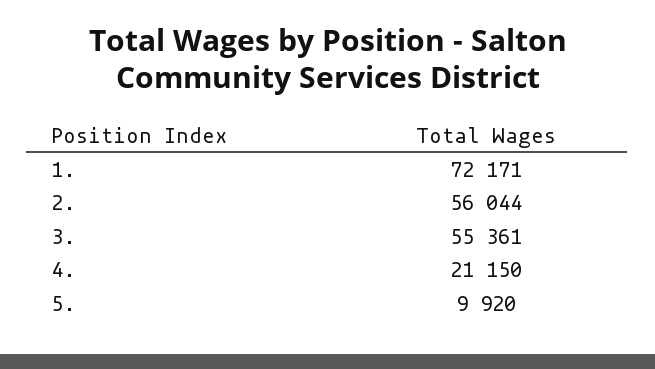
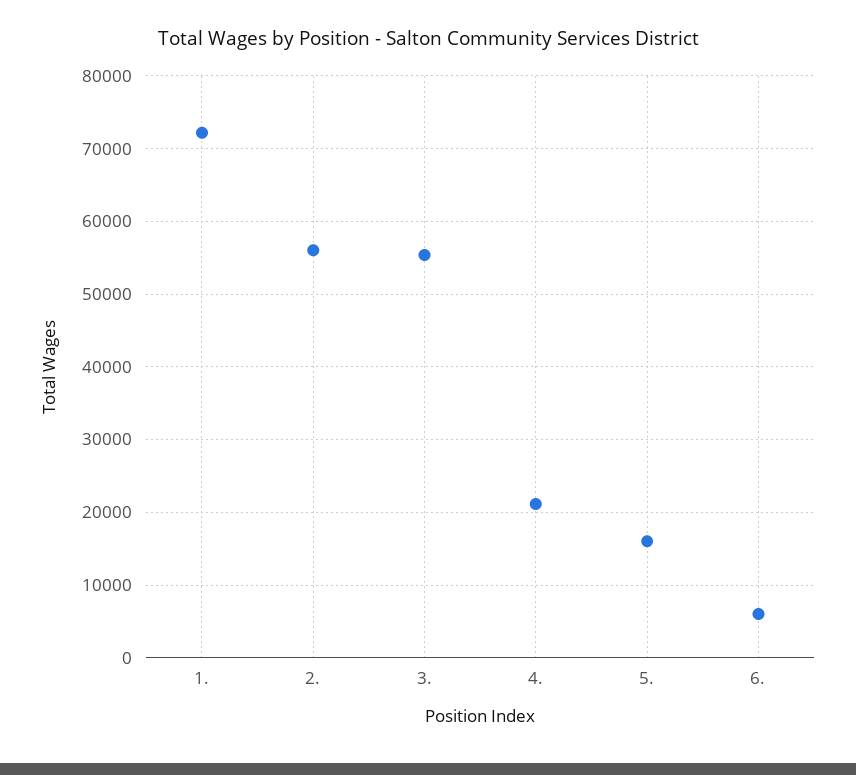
  {
    "1.": 72171,
    "2.": 56044,
    "3.": 55361,
    "4.": 21150,
-   "5.": 9920
+   "5.": 16000,
+   "6.": 6000
  }

